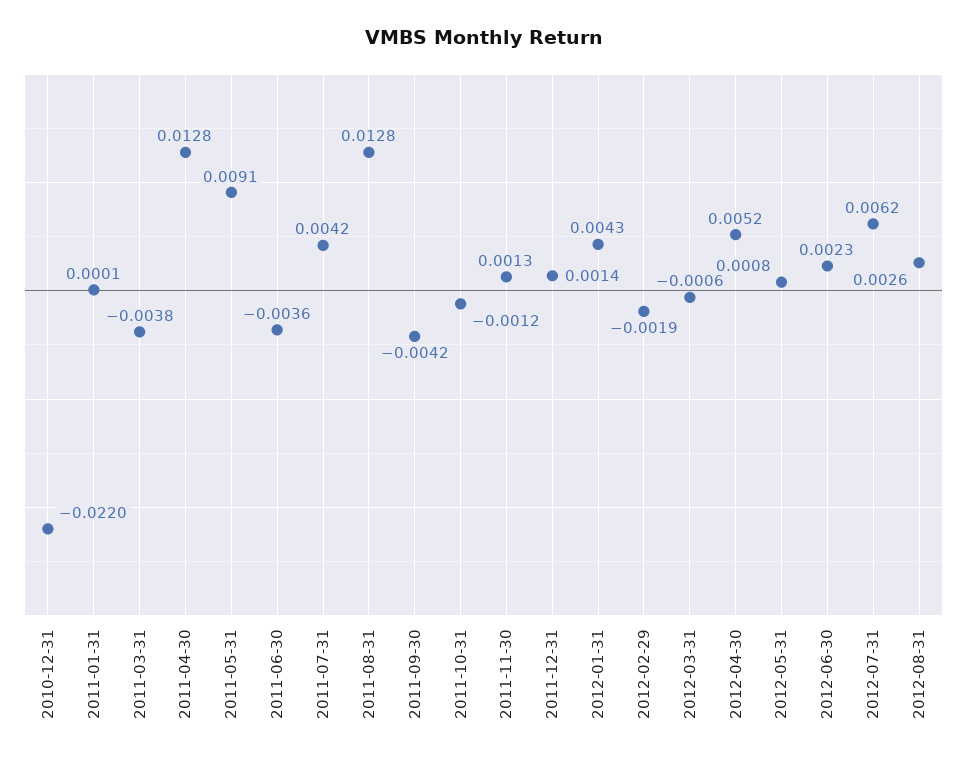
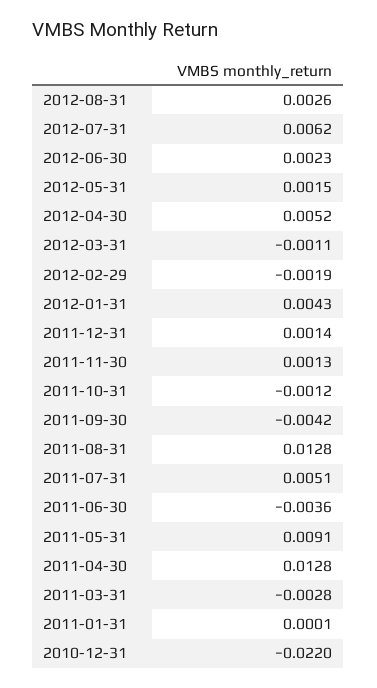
  {
    "2010-12-31": -0.022,
    "2011-01-31": 0.0001,
-   "2011-03-31": -0.0038,
+   "2011-03-31": -0.0028,
    "2011-04-30": 0.0128,
    "2011-05-31": 0.0091,
    "2011-06-30": -0.0036,
-   "2011-07-31": 0.0042,
+   "2011-07-31": 0.0051,
    "2011-08-31": 0.0128,
    "2011-09-30": -0.0042,
    "2011-10-31": -0.0012,
    "2011-11-30": 0.0013,
    "2011-12-31": 0.0014,
    "2012-01-31": 0.0043,
    "2012-02-29": -0.0019,
-   "2012-03-31": -0.0006,
+   "2012-03-31": -0.0011,
    "2012-04-30": 0.0052,
-   "2012-05-31": 0.0008,
+   "2012-05-31": 0.0015,
    "2012-06-30": 0.0023,
    "2012-07-31": 0.0062,
    "2012-08-31": 0.0026
  }

